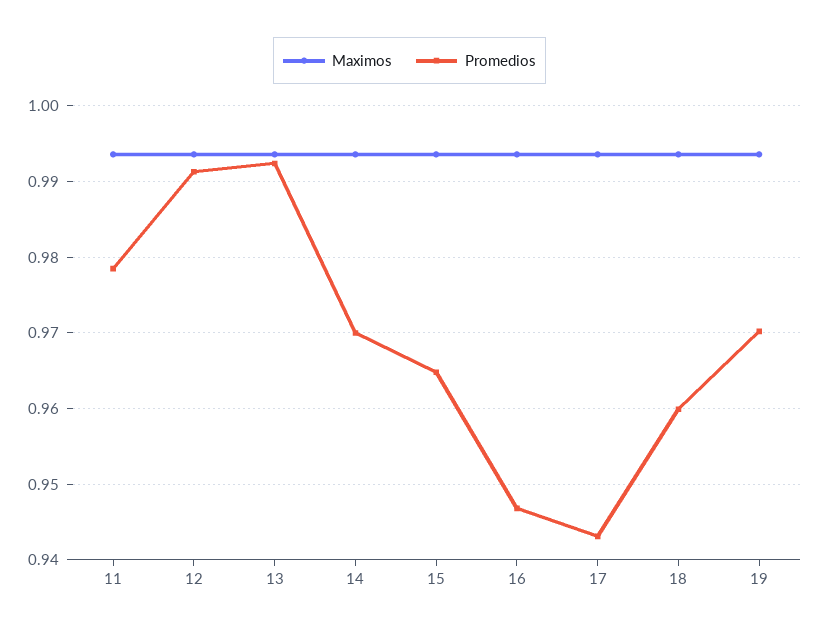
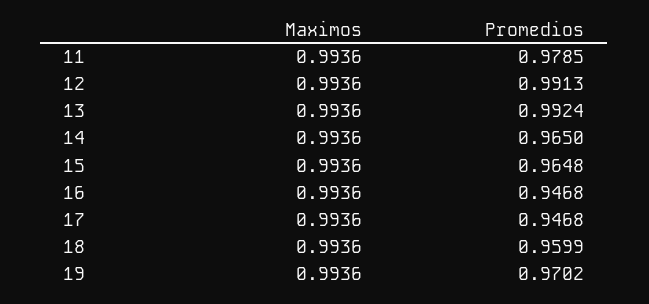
  {
    "Maximos": {
      "11": 0.9936,
      "12": 0.9936,
      "13": 0.9936,
      "14": 0.9936,
      "15": 0.9936,
      "16": 0.9936,
      "17": 0.9936,
      "18": 0.9936,
      "19": 0.9936
    },
    "Promedios": {
      "11": 0.9785,
      "12": 0.9913,
      "13": 0.9924,
-     "14": 0.97,
+     "14": 0.965,
      "15": 0.9648,
      "16": 0.9468,
-     "17": 0.943,
+     "17": 0.9468,
      "18": 0.9599,
      "19": 0.9702
    }
  }

